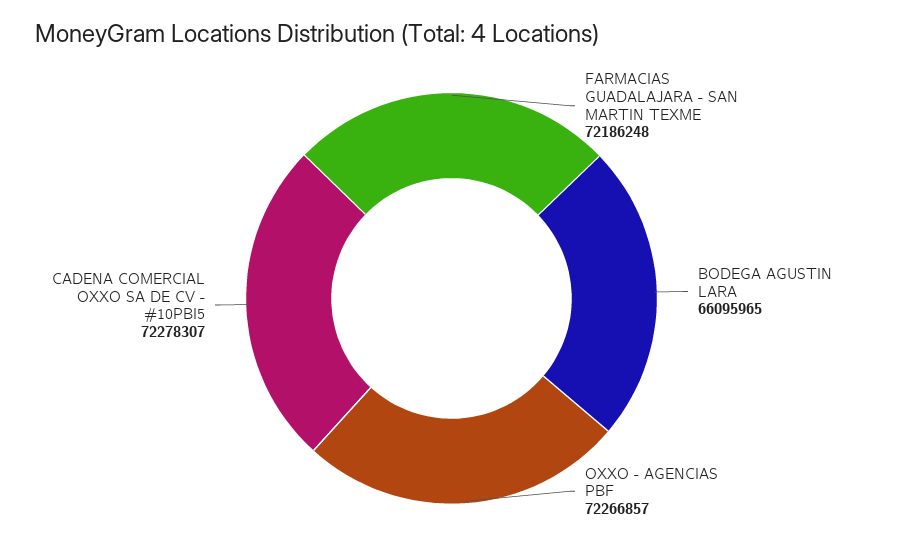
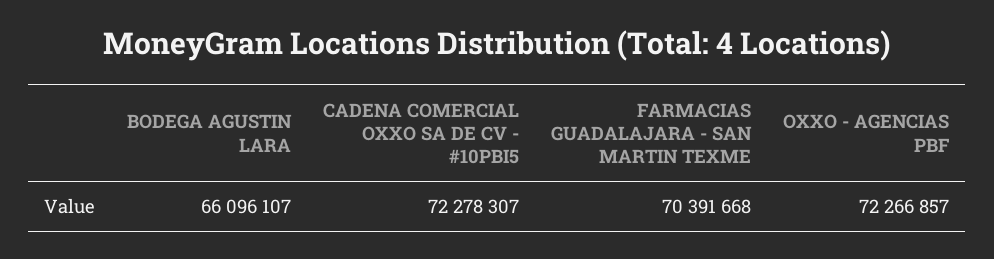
  {
-   "FARMACIAS GUADALAJARA - SAN MARTIN TEXME": 72186248,
+   "FARMACIAS GUADALAJARA - SAN MARTIN TEXME": 70391668,
-   "BODEGA AGUSTIN LARA": 66095965,
+   "BODEGA AGUSTIN LARA": 66096107,
    "OXXO - AGENCIAS PBF": 72266857,
    "CADENA COMERCIAL OXXO SA DE CV - #10PBI5": 72278307
  }

